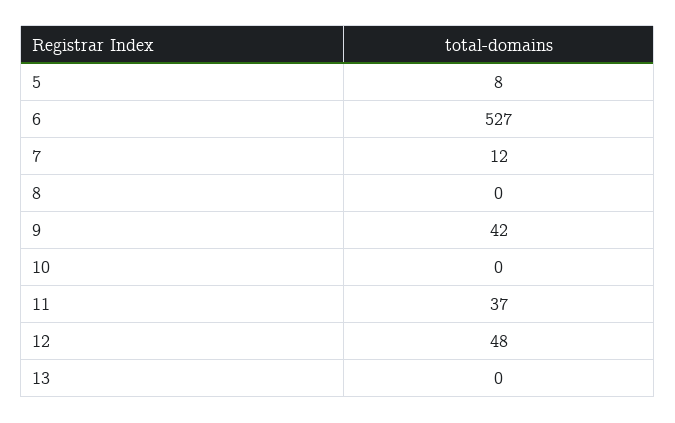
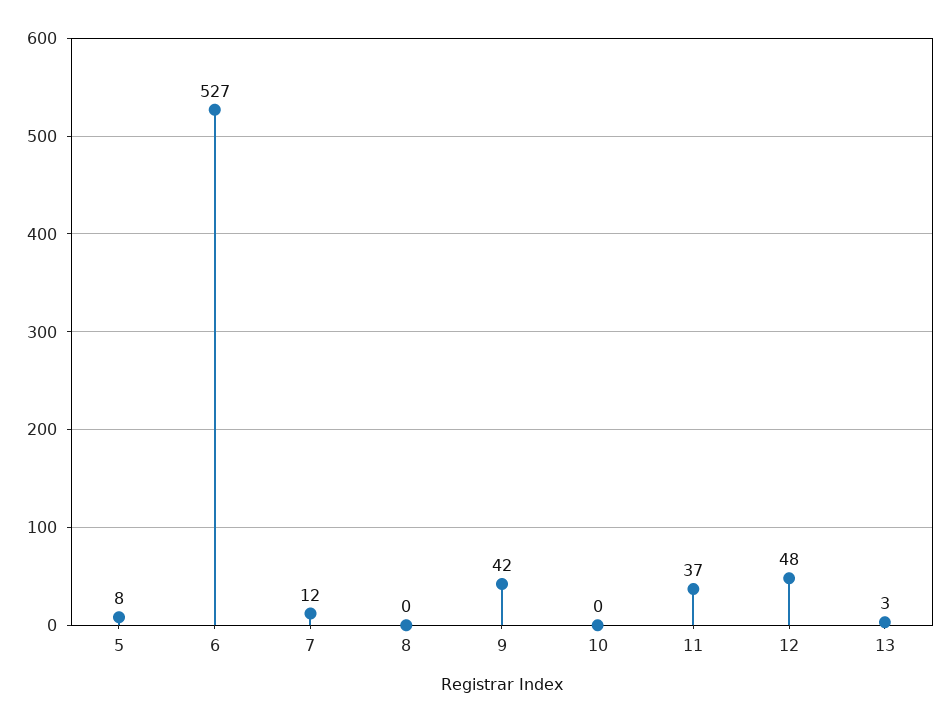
  {
    "5": 8,
    "6": 527,
    "7": 12,
    "8": 0,
    "9": 42,
    "10": 0,
    "11": 37,
    "12": 48,
-   "13": 0
+   "13": 3
  }

